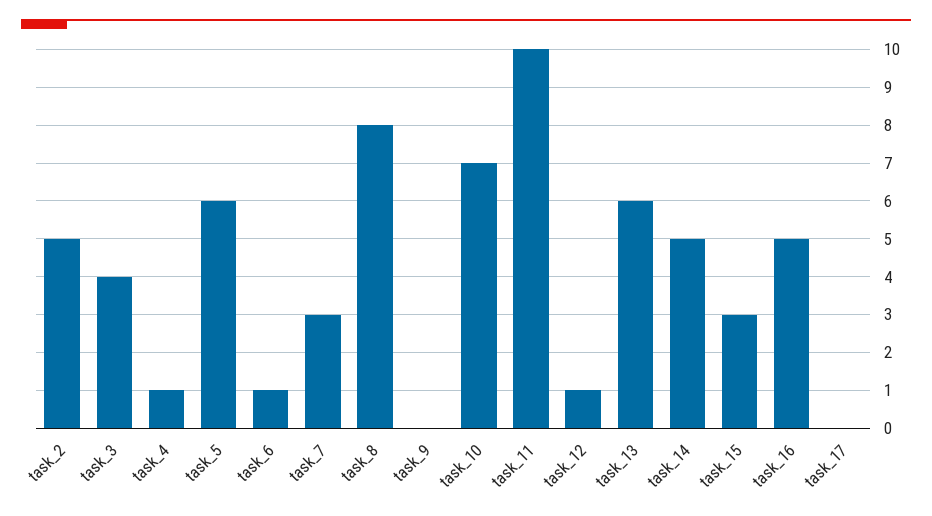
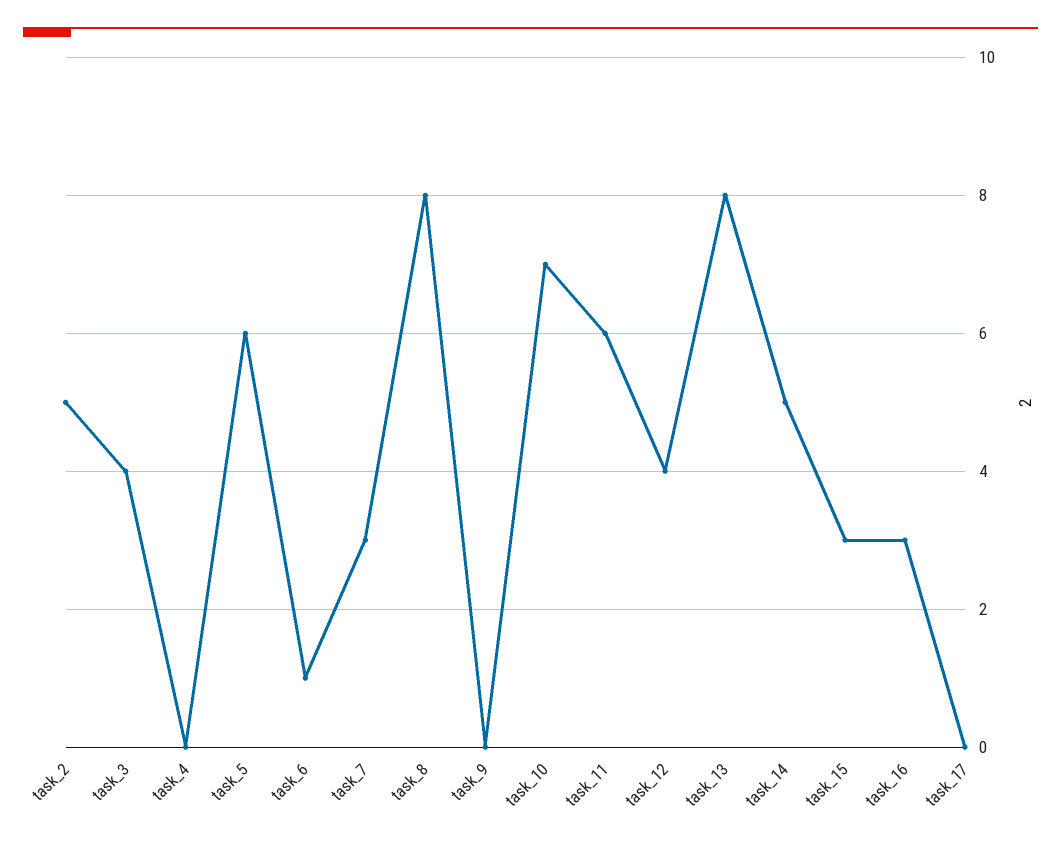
  {
    "task_2": 5,
    "task_3": 4,
-   "task_4": 1,
+   "task_4": 0,
    "task_5": 6,
    "task_6": 1,
    "task_7": 3,
    "task_8": 8,
    "task_9": 0,
    "task_10": 7,
-   "task_11": 10,
+   "task_11": 6,
-   "task_12": 1,
+   "task_12": 4,
-   "task_13": 6,
+   "task_13": 8,
    "task_14": 5,
    "task_15": 3,
-   "task_16": 5,
+   "task_16": 3,
    "task_17": 0
  }

